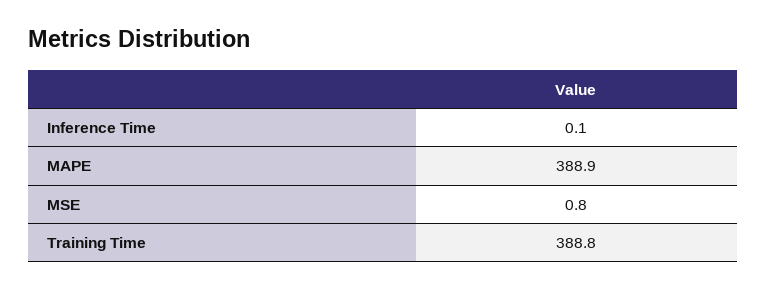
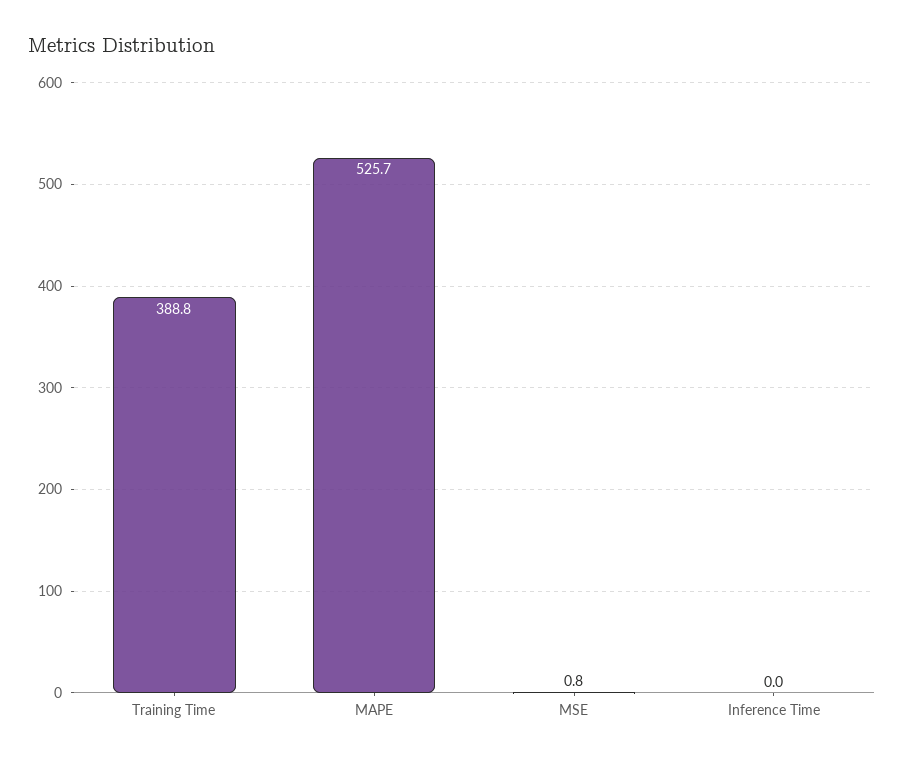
  {
-   "Inference Time": 0.1,
+   "Inference Time": 0,
-   "MAPE": 388.9,
+   "MAPE": 525.7,
    "MSE": 0.8,
    "Training Time": 388.8
  }

